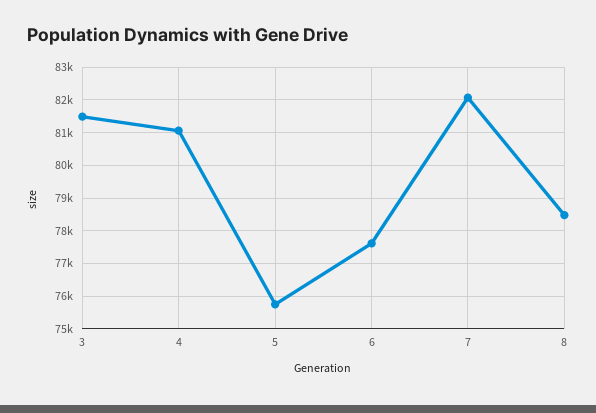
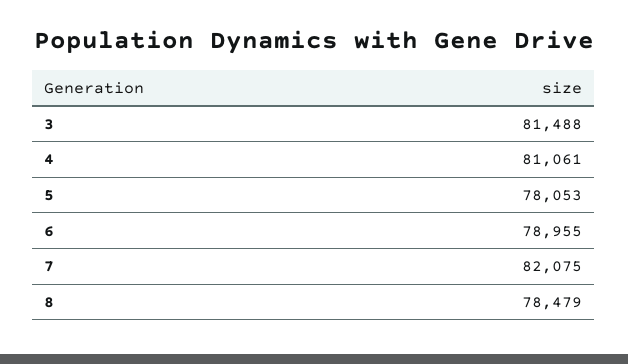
  {
    "3": 81488,
    "4": 81061,
-   "5": 75800,
+   "5": 78053,
-   "6": 77600,
+   "6": 78955,
    "7": 82075,
    "8": 78479
  }

